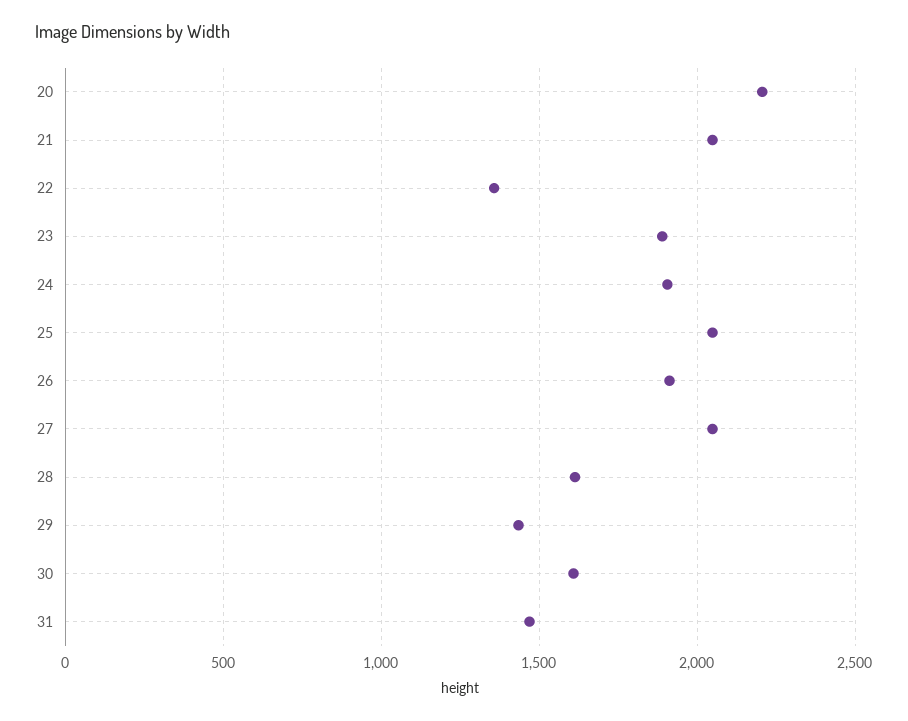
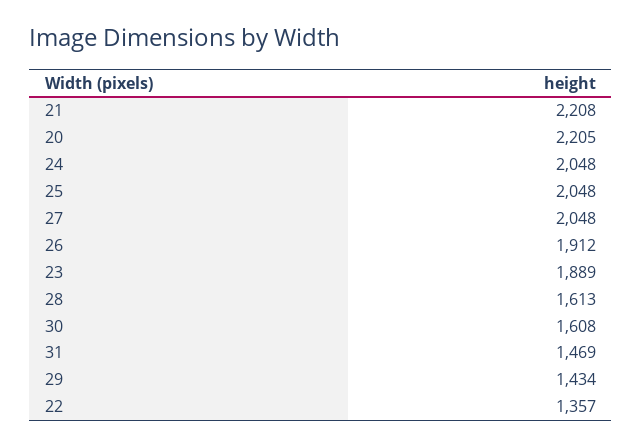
  {
    "20": 2205,
-   "21": 2050,
+   "21": 2208,
    "22": 1357,
    "23": 1889,
-   "24": 1900,
+   "24": 2048,
    "25": 2048,
    "26": 1912,
    "27": 2048,
    "28": 1613,
    "29": 1434,
    "30": 1608,
    "31": 1469
  }

